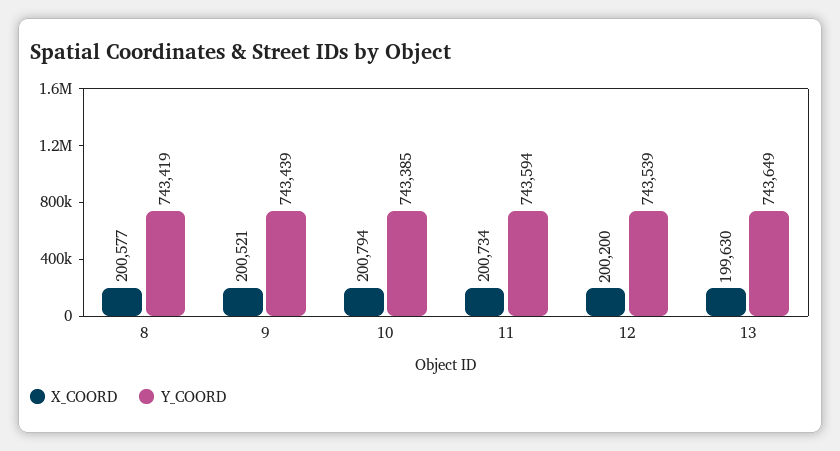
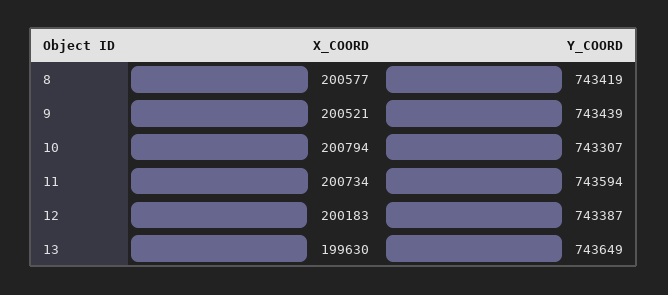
  {
    "X_COORD": {
      "8": 200577,
      "9": 200521,
      "10": 200794,
      "11": 200734,
-     "12": 200200,
+     "12": 200183,
      "13": 199630
    },
    "Y_COORD": {
      "8": 743419,
      "9": 743439,
-     "10": 743385,
+     "10": 743307,
      "11": 743594,
-     "12": 743539,
+     "12": 743387,
      "13": 743649
    }
  }

